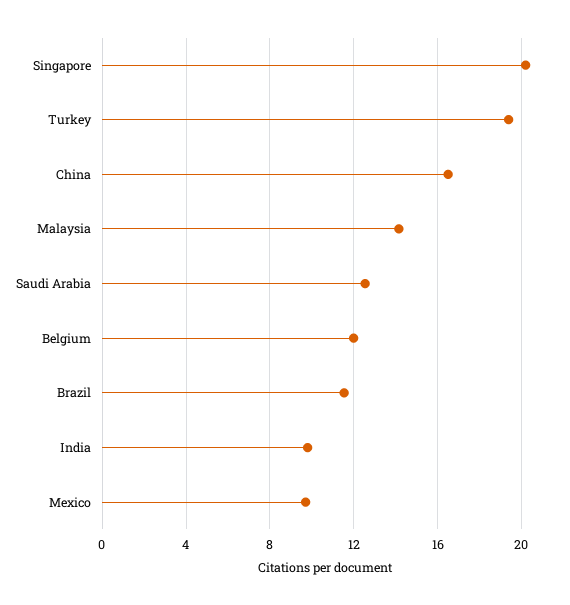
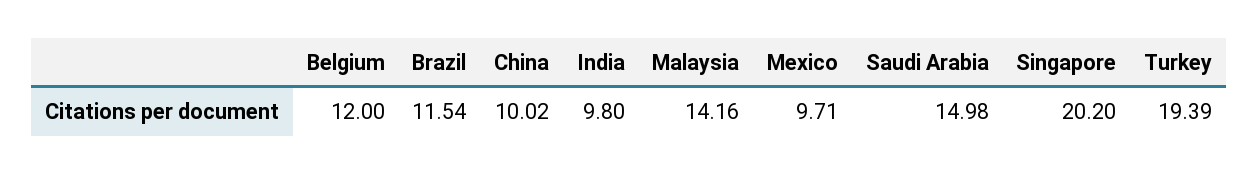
  {
    "Singapore": 20.2,
    "Turkey": 19.39,
-   "China": 16.5,
+   "China": 10.02,
    "Malaysia": 14.16,
-   "Saudi Arabia": 12.5,
+   "Saudi Arabia": 14.98,
    "Belgium": 12,
    "Brazil": 11.54,
    "India": 9.8,
    "Mexico": 9.71
  }

